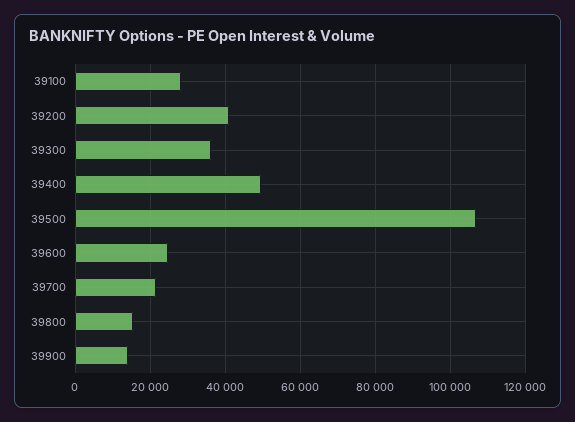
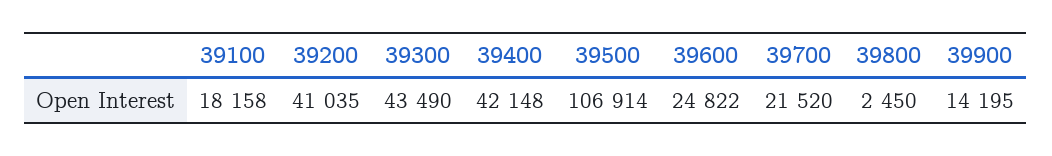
  {
-   "39100": 28000,
+   "39100": 18158,
    "39200": 41035,
-   "39300": 36000,
+   "39300": 43490,
-   "39400": 50000,
+   "39400": 42148,
    "39500": 106914,
    "39600": 24822,
    "39700": 21520,
-   "39800": 16000,
+   "39800": 2450,
    "39900": 14195
  }

